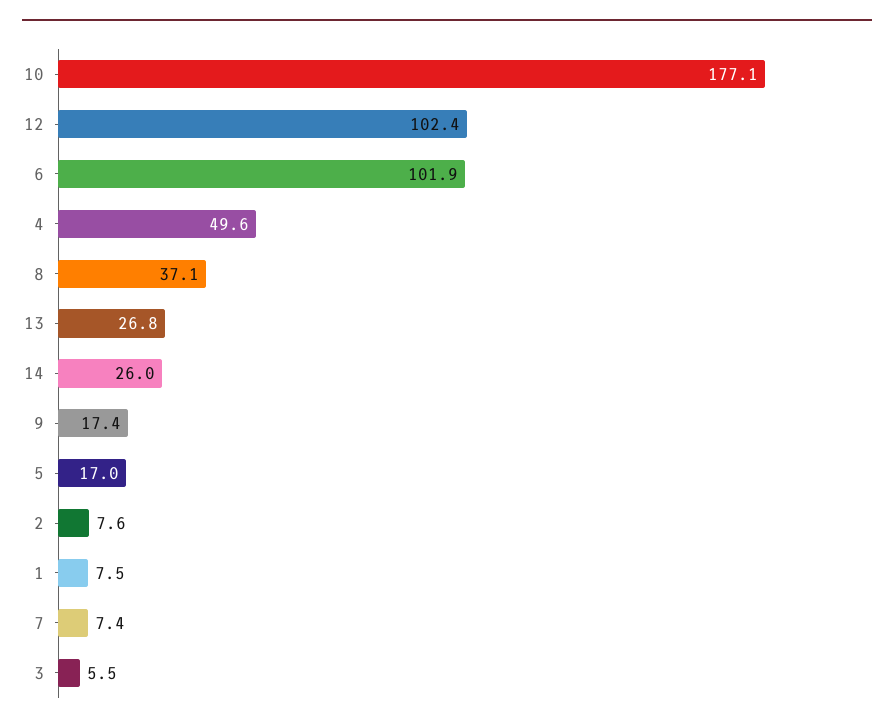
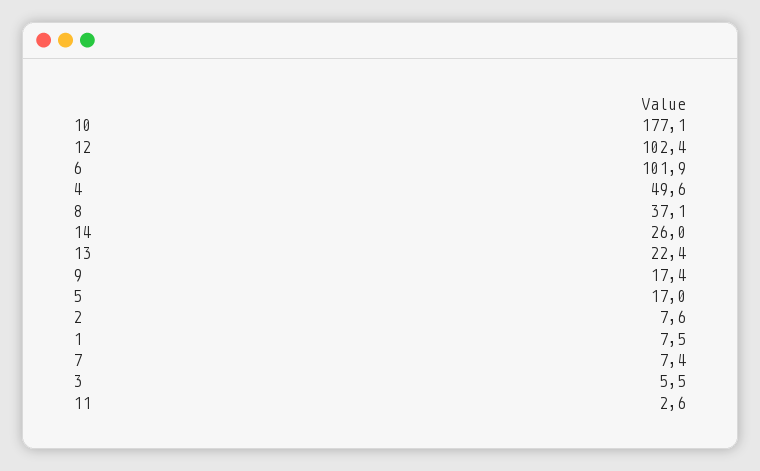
  {
    "10": 177.1,
    "12": 102.4,
    "6": 101.9,
    "4": 49.6,
    "8": 37.1,
-   "13": 26.8,
+   "13": 22.4,
    "14": 26,
    "9": 17.4,
    "5": 17,
    "2": 7.6,
    "1": 7.5,
    "7": 7.4,
-   "3": 5.5
+   "3": 5.5,
+   "11": 2.6
  }

